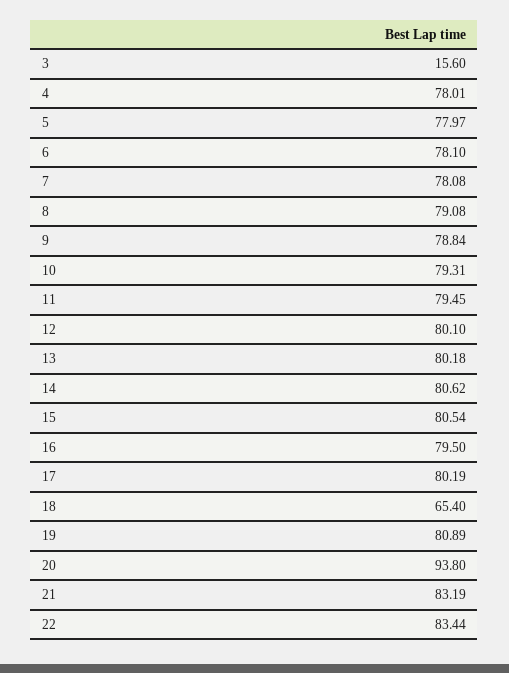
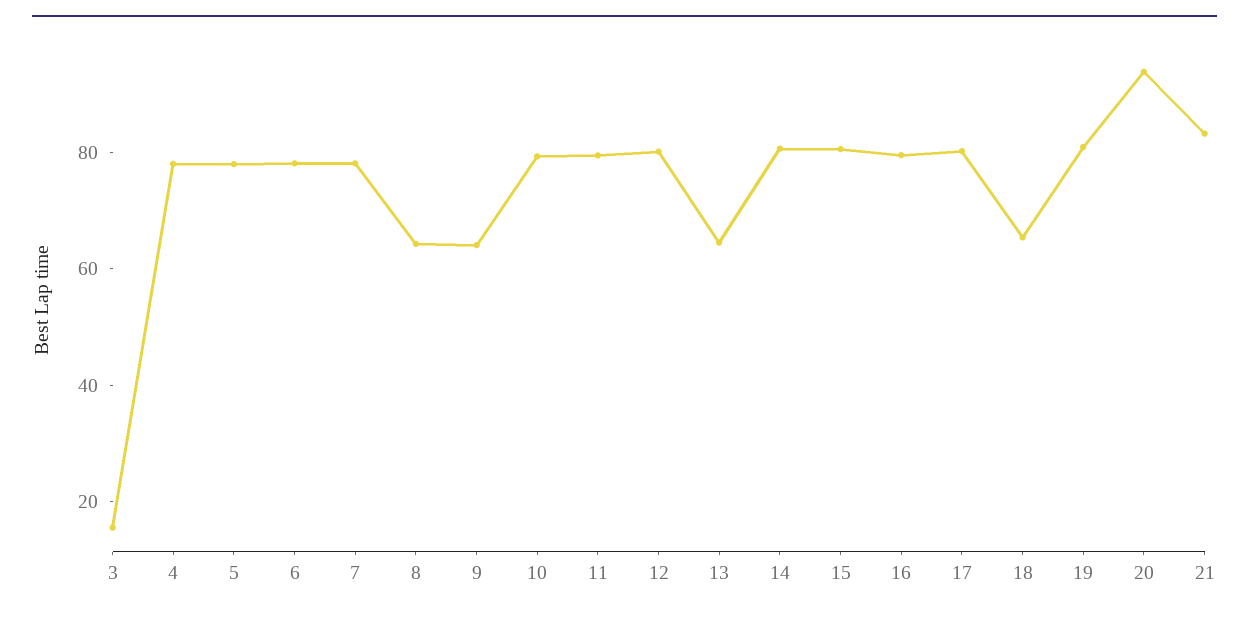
  {
    "3": 15.6,
    "4": 78.01,
    "5": 77.97,
    "6": 78.1,
    "7": 78.08,
-   "8": 79.08,
+   "8": 65,
-   "9": 78.84,
+   "9": 65,
    "10": 79.31,
    "11": 79.45,
    "12": 80.1,
-   "13": 80.18,
+   "13": 65,
    "14": 80.62,
    "15": 80.54,
    "16": 79.5,
    "17": 80.19,
    "18": 65.4,
    "19": 80.89,
    "20": 93.8,
-   "21": 83.19,
+   "21": 83.19
-   "22": 83.44
  }

